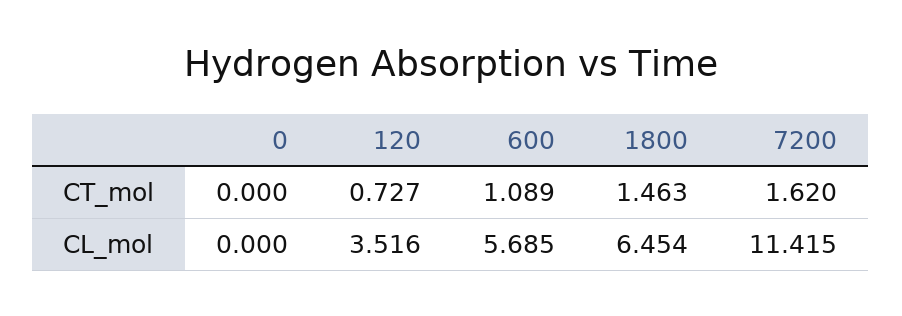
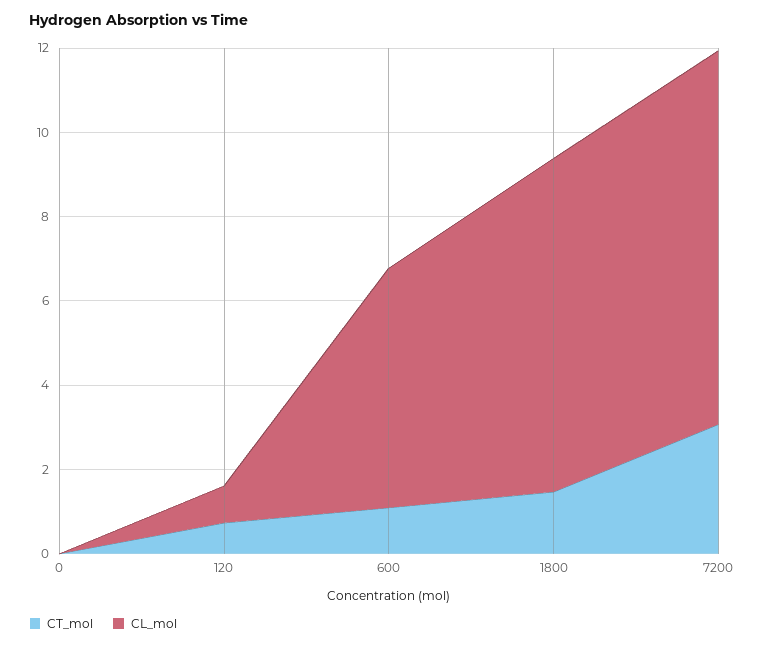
  {
    "CT_mol": {
      "0": 0,
      "120": 0.727,
      "600": 1.089,
      "1800": 1.463,
-     "7200": 1.62
+     "7200": 3
    },
    "CL_mol": {
      "0": 0,
-     "120": 3.516,
+     "120": 1,
      "600": 5.685,
-     "1800": 6.454,
+     "1800": 8,
-     "7200": 11.415
+     "7200": 9
    }
  }

